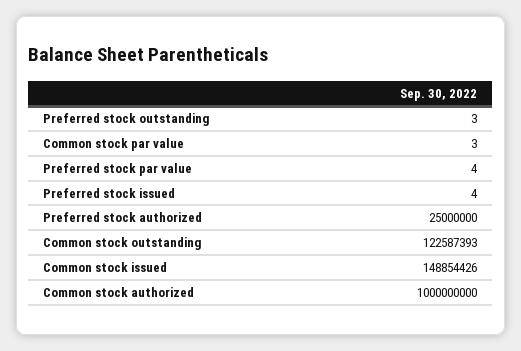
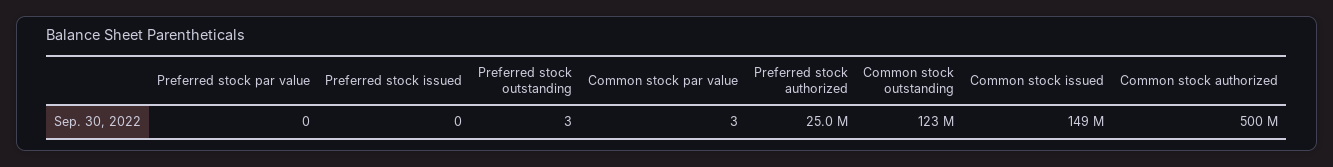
  {
    "Preferred stock outstanding": 3,
    "Common stock par value": 3,
-   "Preferred stock par value": 4,
+   "Preferred stock par value": 0,
-   "Preferred stock issued": 4,
+   "Preferred stock issued": 0,
    "Preferred stock authorized": 25000000,
    "Common stock outstanding": 122587393,
    "Common stock issued": 148854426,
-   "Common stock authorized": 1000000000
+   "Common stock authorized": 500000000
  }

